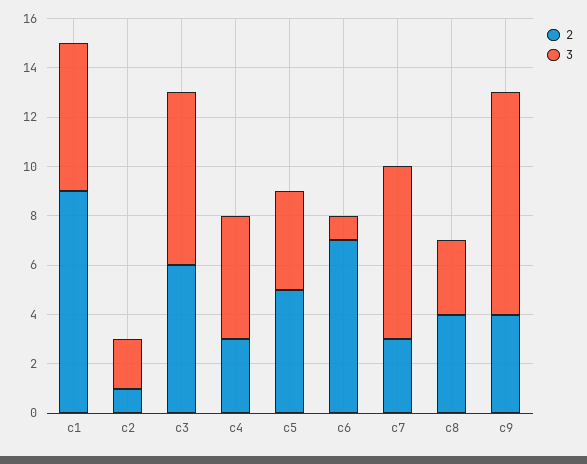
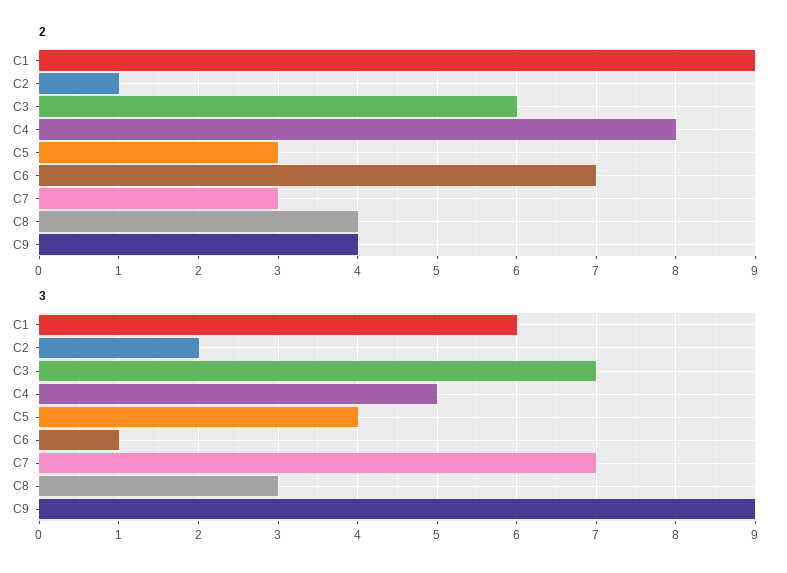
  {
    "2": {
      "c1": 9,
      "c2": 1,
      "c3": 6,
-     "c4": 3,
+     "c4": 8,
-     "c5": 5,
+     "c5": 3,
      "c6": 7,
      "c7": 3,
      "c8": 4,
      "c9": 4
    },
    "3": {
      "c1": 6,
      "c2": 2,
      "c3": 7,
      "c4": 5,
      "c5": 4,
      "c6": 1,
      "c7": 7,
      "c8": 3,
      "c9": 9
    }
  }

